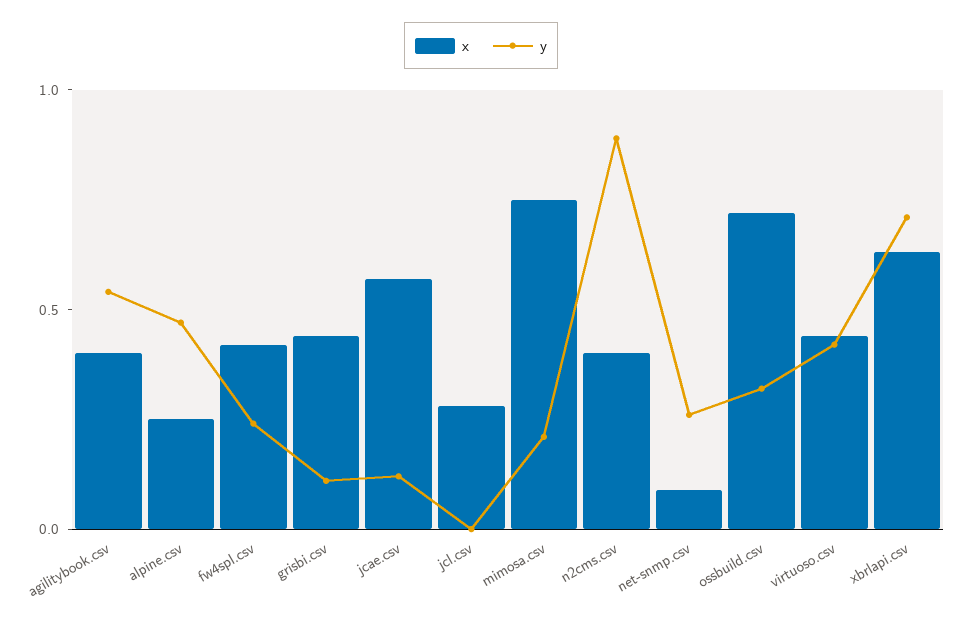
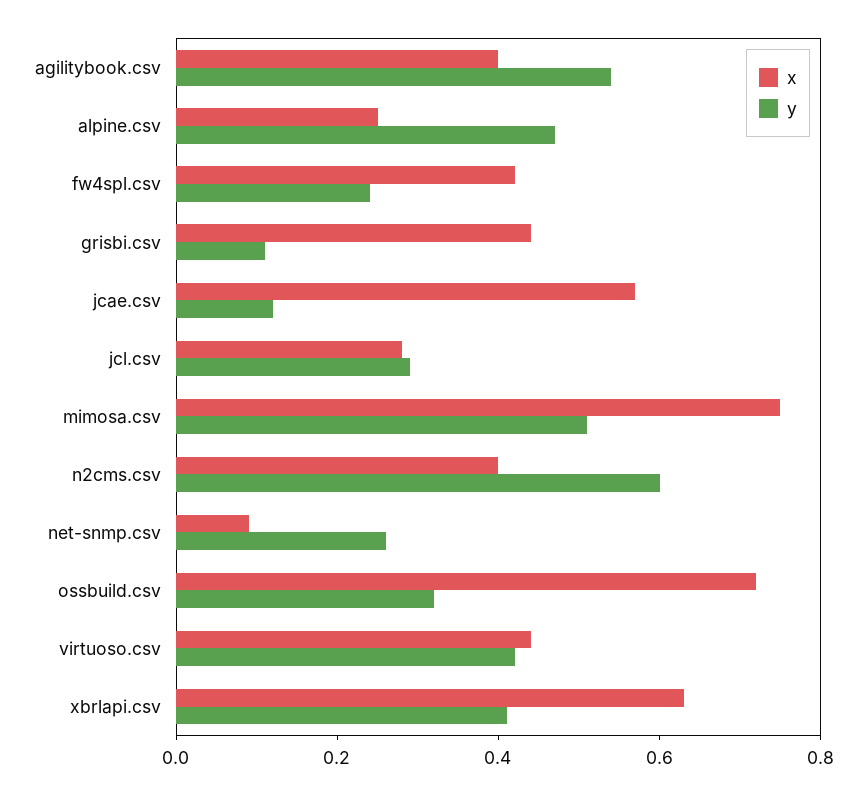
  {
    "x": {
      "agilitybook.csv": 0.4,
      "alpine.csv": 0.25,
      "fw4spl.csv": 0.4,
      "grisbi.csv": 0.45,
      "jcae.csv": 0.55,
      "jcl.csv": 0.3,
      "mimosa.csv": 0.75,
      "n2cms.csv": 0.4,
      "net-snmp.csv": 0.1,
      "ossbuild.csv": 0.7,
      "virtuoso.csv": 0.45,
      "xbrlapi.csv": 0.65
    },
    "y": {
      "agilitybook.csv": 0.55,
      "alpine.csv": 0.45,
      "fw4spl.csv": 0.25,
      "grisbi.csv": 0.1,
      "jcae.csv": 0.1,
-     "jcl.csv": 0,
+     "jcl.csv": 0.3,
-     "mimosa.csv": 0.2,
+     "mimosa.csv": 0.5,
-     "n2cms.csv": 0.9,
+     "n2cms.csv": 0.6,
      "net-snmp.csv": 0.25,
      "ossbuild.csv": 0.3,
      "virtuoso.csv": 0.4,
-     "xbrlapi.csv": 0.7
+     "xbrlapi.csv": 0.4
    }
  }

